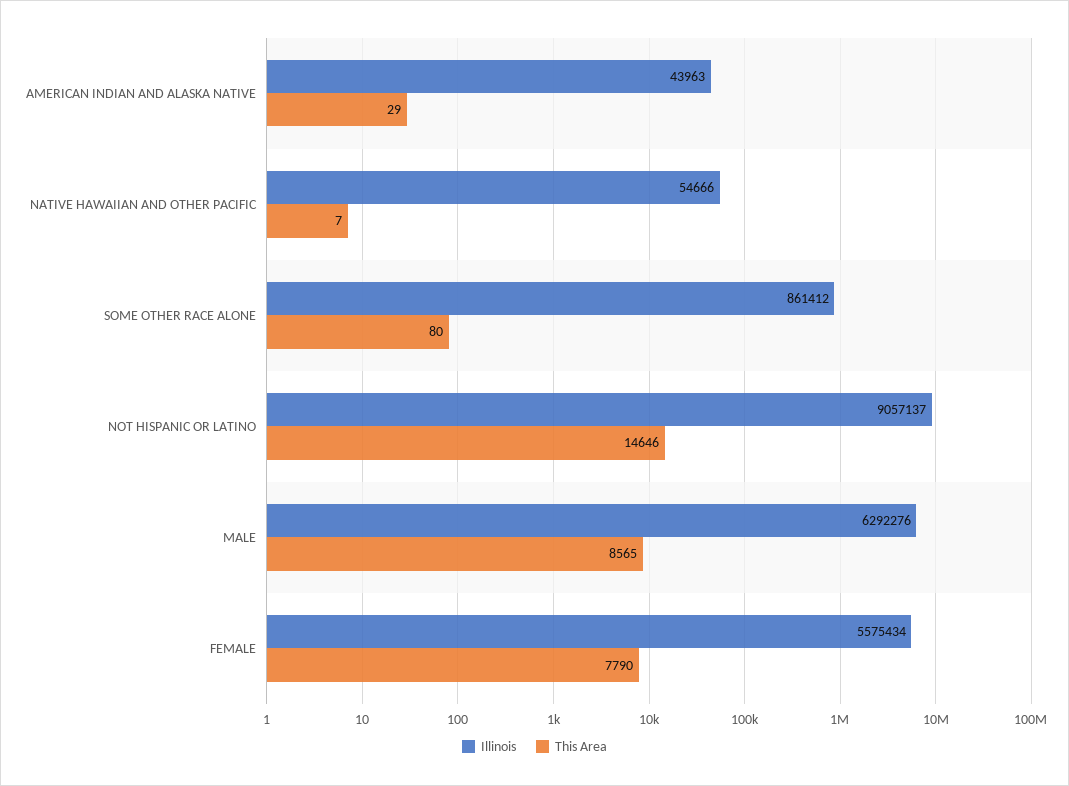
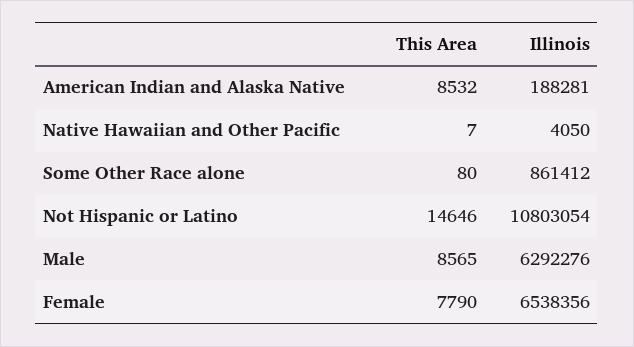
  {
    "Illinois": {
-     "AMERICAN INDIAN AND ALASKA NATIVE": 43963,
+     "AMERICAN INDIAN AND ALASKA NATIVE": 188281,
-     "NATIVE HAWAIIAN AND OTHER PACIFIC": 54666,
+     "NATIVE HAWAIIAN AND OTHER PACIFIC": 4050,
      "SOME OTHER RACE ALONE": 861412,
-     "NOT HISPANIC OR LATINO": 9057137,
+     "NOT HISPANIC OR LATINO": 10803054,
      "MALE": 6292276,
-     "FEMALE": 5575434
+     "FEMALE": 6538356
    },
    "This Area": {
-     "AMERICAN INDIAN AND ALASKA NATIVE": 29,
+     "AMERICAN INDIAN AND ALASKA NATIVE": 8532,
      "NATIVE HAWAIIAN AND OTHER PACIFIC": 7,
      "SOME OTHER RACE ALONE": 80,
      "NOT HISPANIC OR LATINO": 14646,
      "MALE": 8565,
      "FEMALE": 7790
    }
  }

